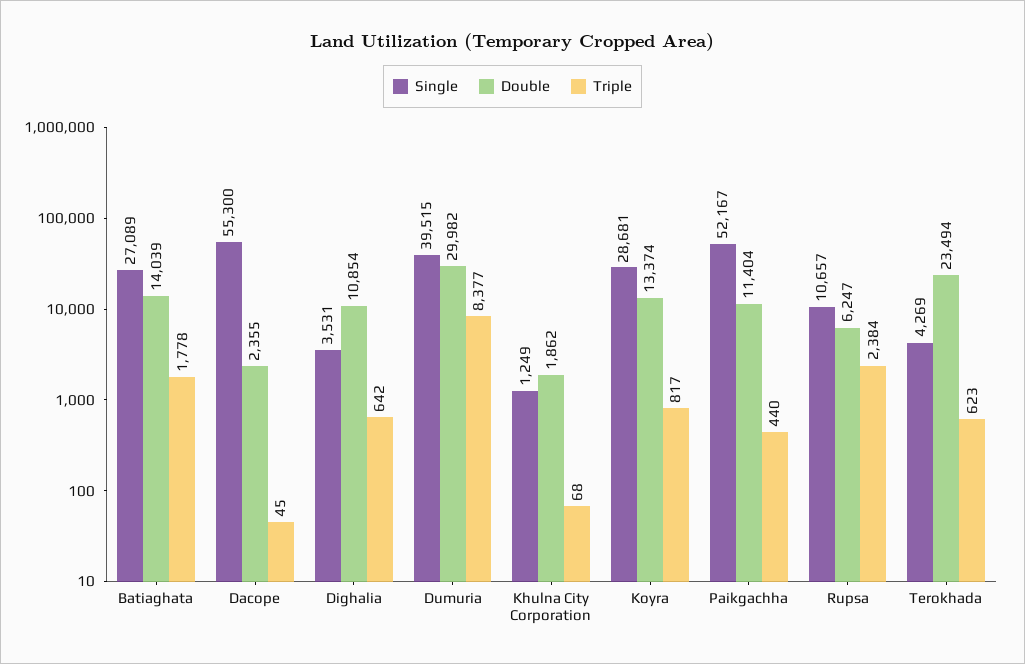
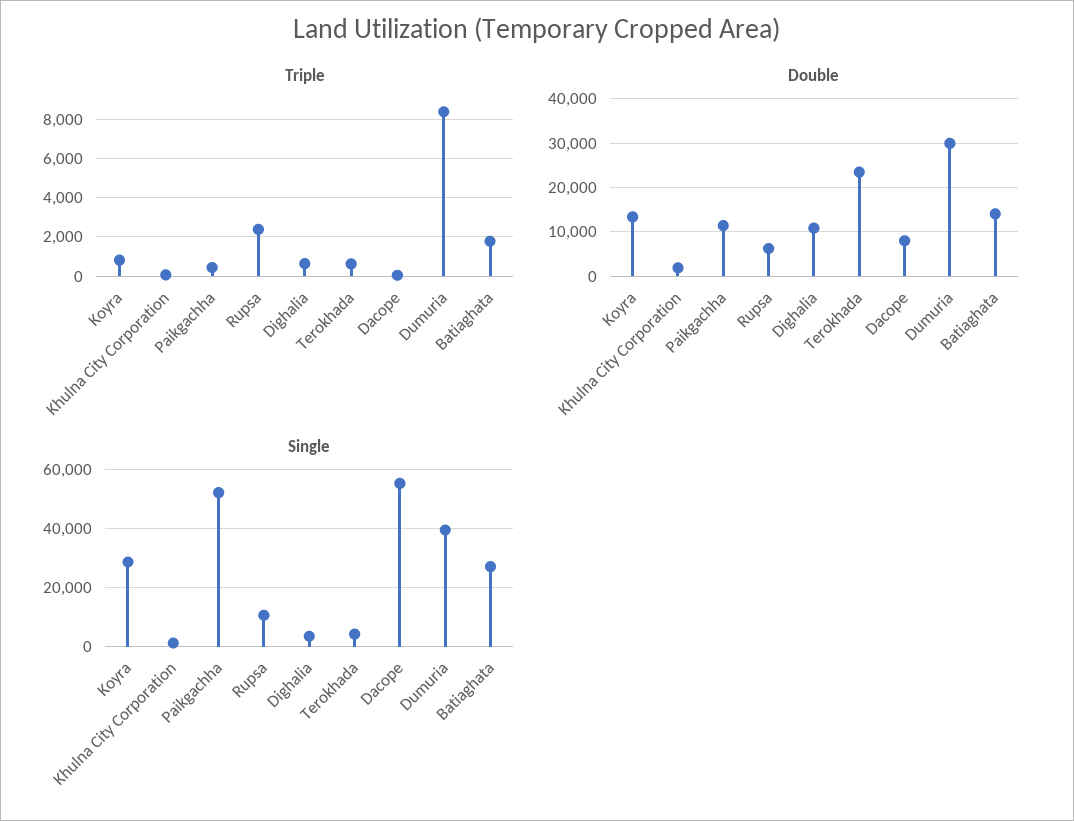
  {
    "Single": {
      "Batiaghata": 27089,
      "Dacope": 55300,
      "Dighalia": 3531,
      "Dumuria": 39515,
      "Khulna City Corporation": 1249,
      "Koyra": 28681,
      "Paikgachha": 52167,
      "Rupsa": 10657,
      "Terokhada": 4269
    },
    "Double": {
      "Batiaghata": 14039,
-     "Dacope": 2355,
+     "Dacope": 8000,
      "Dighalia": 10854,
      "Dumuria": 29982,
      "Khulna City Corporation": 1862,
      "Koyra": 13374,
      "Paikgachha": 11404,
      "Rupsa": 6247,
      "Terokhada": 23494
    },
    "Triple": {
      "Batiaghata": 1778,
      "Dacope": 45,
      "Dighalia": 642,
      "Dumuria": 8377,
      "Khulna City Corporation": 68,
      "Koyra": 817,
      "Paikgachha": 440,
      "Rupsa": 2384,
      "Terokhada": 623
    }
  }

